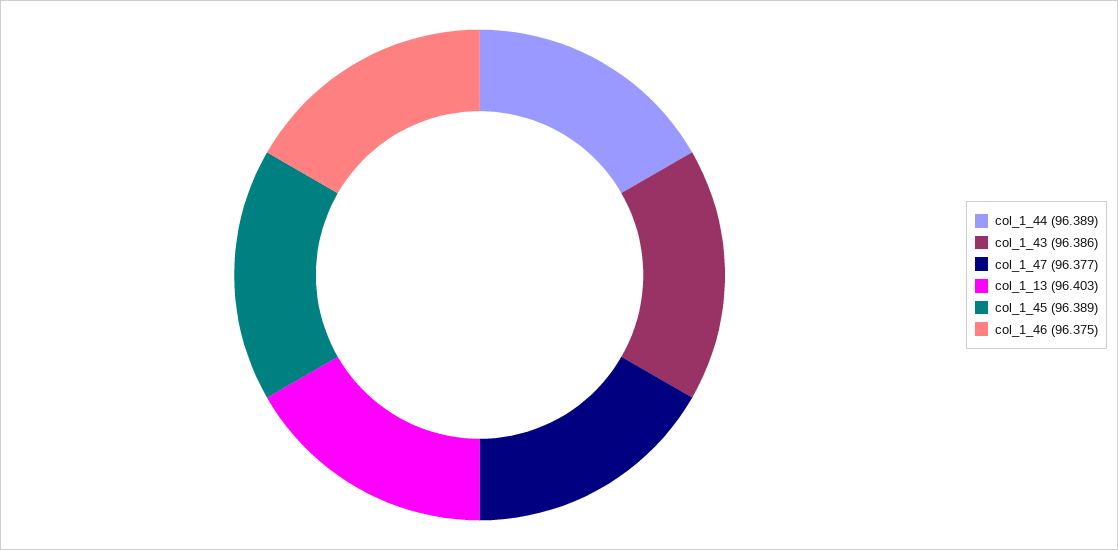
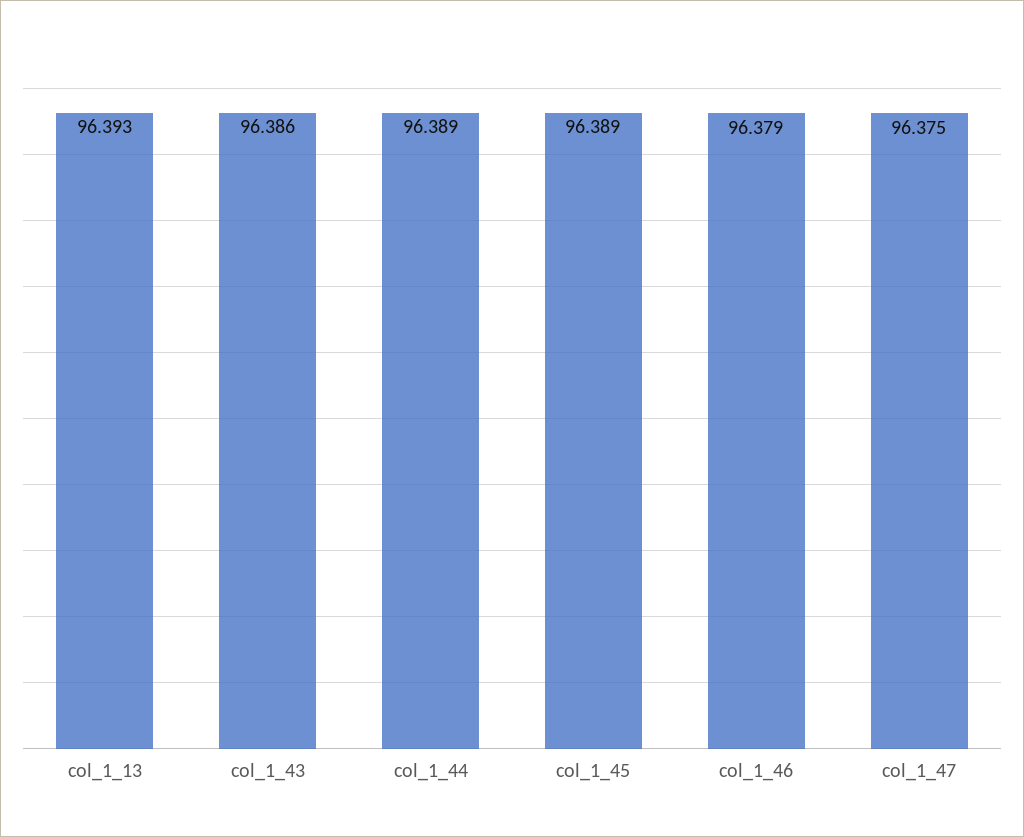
  {
    "col_1_44": 96.389,
    "col_1_43": 96.386,
-   "col_1_47": 96.377,
+   "col_1_47": 96.375,
-   "col_1_13": 96.403,
+   "col_1_13": 96.393,
    "col_1_45": 96.389,
-   "col_1_46": 96.375
+   "col_1_46": 96.379
  }

